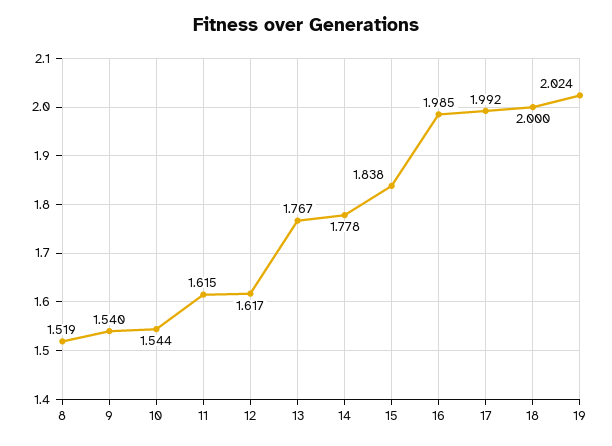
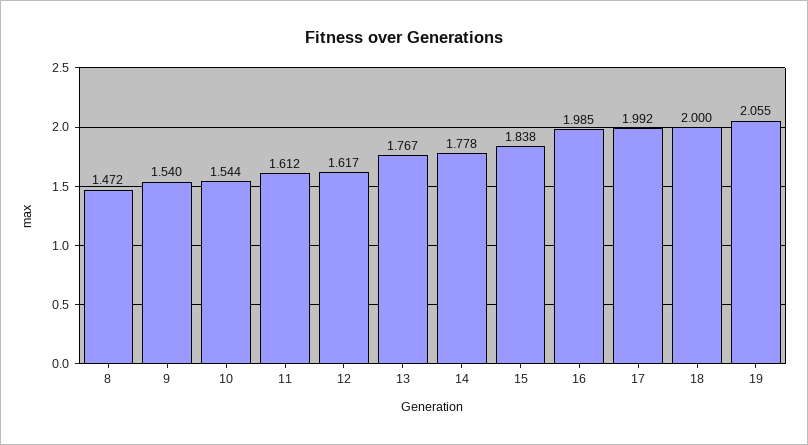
  {
-   "8": 1.519,
+   "8": 1.472,
    "9": 1.54,
    "10": 1.544,
-   "11": 1.615,
+   "11": 1.612,
    "12": 1.617,
    "13": 1.767,
    "14": 1.778,
    "15": 1.838,
    "16": 1.985,
    "17": 1.992,
    "18": 2,
-   "19": 2.024
+   "19": 2.055
  }

